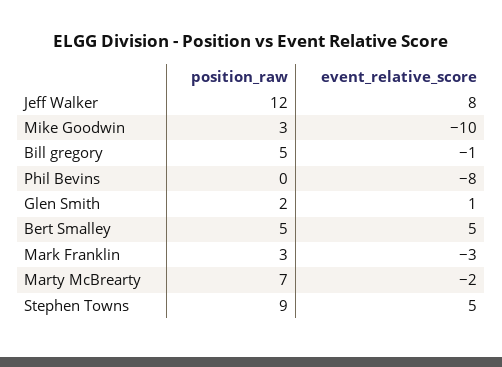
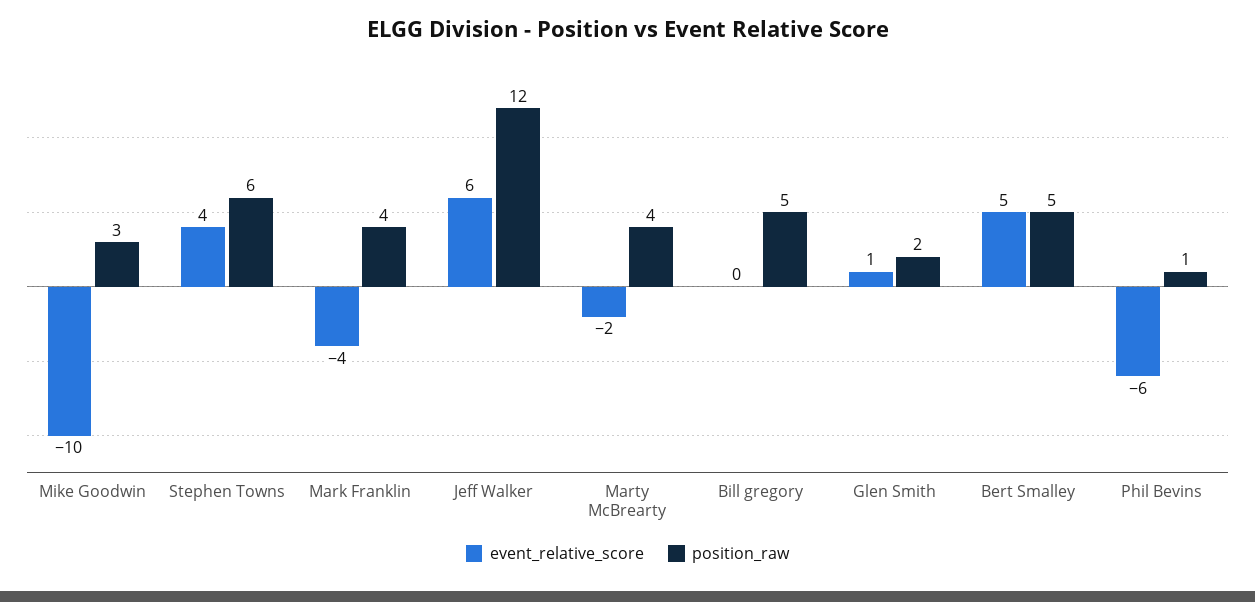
  {
    "position_raw": {
      "Jeff Walker": 12,
      "Mike Goodwin": 3,
      "Bill gregory": 5,
-     "Phil Bevins": 0,
+     "Phil Bevins": 1,
      "Glen Smith": 2,
      "Bert Smalley": 5,
-     "Mark Franklin": 3,
+     "Mark Franklin": 4,
-     "Marty McBrearty": 7,
+     "Marty McBrearty": 4,
-     "Stephen Towns": 9
+     "Stephen Towns": 6
    },
    "event_relative_score": {
-     "Jeff Walker": 8,
+     "Jeff Walker": 6,
      "Mike Goodwin": -10,
-     "Bill gregory": -1,
+     "Bill gregory": 0,
-     "Phil Bevins": -8,
+     "Phil Bevins": -6,
      "Glen Smith": 1,
      "Bert Smalley": 5,
-     "Mark Franklin": -3,
+     "Mark Franklin": -4,
      "Marty McBrearty": -2,
-     "Stephen Towns": 5
+     "Stephen Towns": 4
    }
  }

